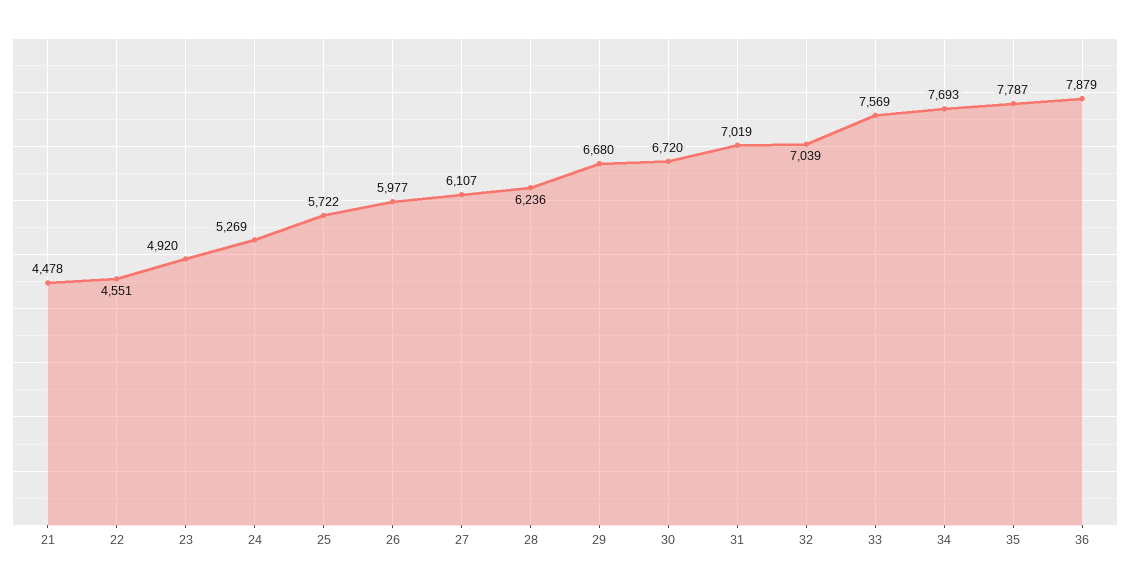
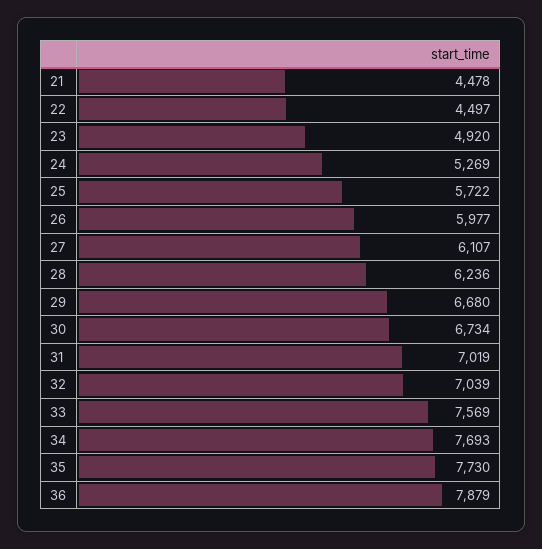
  {
    "21": 4478,
-   "22": 4551,
+   "22": 4497,
    "23": 4920,
    "24": 5269,
    "25": 5722,
    "26": 5977,
    "27": 6107,
    "28": 6236,
    "29": 6680,
-   "30": 6720,
+   "30": 6734,
    "31": 7019,
    "32": 7039,
    "33": 7569,
    "34": 7693,
-   "35": 7787,
+   "35": 7730,
    "36": 7879
  }

